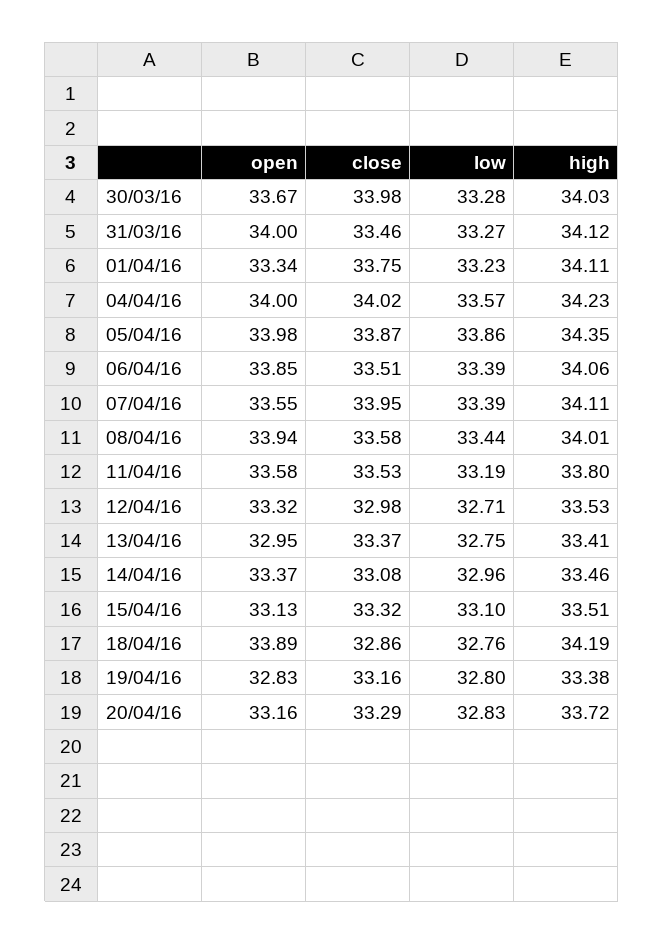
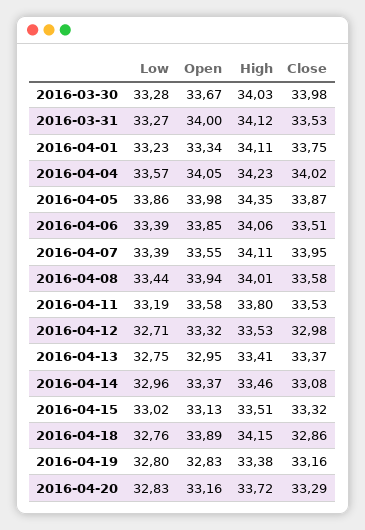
  {
    "open": {
      "30/03/16": 33.67,
      "31/03/16": 34,
      "01/04/16": 33.34,
-     "04/04/16": 34,
+     "04/04/16": 34.05,
      "05/04/16": 33.98,
      "06/04/16": 33.85,
      "07/04/16": 33.55,
      "08/04/16": 33.94,
      "11/04/16": 33.58,
      "12/04/16": 33.32,
      "13/04/16": 32.95,
      "14/04/16": 33.37,
      "15/04/16": 33.13,
      "18/04/16": 33.89,
      "19/04/16": 32.83,
      "20/04/16": 33.16
    },
    "close": {
      "30/03/16": 33.98,
-     "31/03/16": 33.46,
+     "31/03/16": 33.53,
      "01/04/16": 33.75,
      "04/04/16": 34.02,
      "05/04/16": 33.87,
      "06/04/16": 33.51,
      "07/04/16": 33.95,
      "08/04/16": 33.58,
      "11/04/16": 33.53,
      "12/04/16": 32.98,
      "13/04/16": 33.37,
      "14/04/16": 33.08,
      "15/04/16": 33.32,
      "18/04/16": 32.86,
      "19/04/16": 33.16,
      "20/04/16": 33.29
    },
    "low": {
      "30/03/16": 33.28,
      "31/03/16": 33.27,
      "01/04/16": 33.23,
      "04/04/16": 33.57,
      "05/04/16": 33.86,
      "06/04/16": 33.39,
      "07/04/16": 33.39,
      "08/04/16": 33.44,
      "11/04/16": 33.19,
      "12/04/16": 32.71,
      "13/04/16": 32.75,
      "14/04/16": 32.96,
-     "15/04/16": 33.1,
+     "15/04/16": 33.02,
      "18/04/16": 32.76,
      "19/04/16": 32.8,
      "20/04/16": 32.83
    },
    "high": {
      "30/03/16": 34.03,
      "31/03/16": 34.12,
      "01/04/16": 34.11,
      "04/04/16": 34.23,
      "05/04/16": 34.35,
      "06/04/16": 34.06,
      "07/04/16": 34.11,
      "08/04/16": 34.01,
      "11/04/16": 33.8,
      "12/04/16": 33.53,
      "13/04/16": 33.41,
      "14/04/16": 33.46,
      "15/04/16": 33.51,
-     "18/04/16": 34.19,
+     "18/04/16": 34.15,
      "19/04/16": 33.38,
      "20/04/16": 33.72
    }
  }

